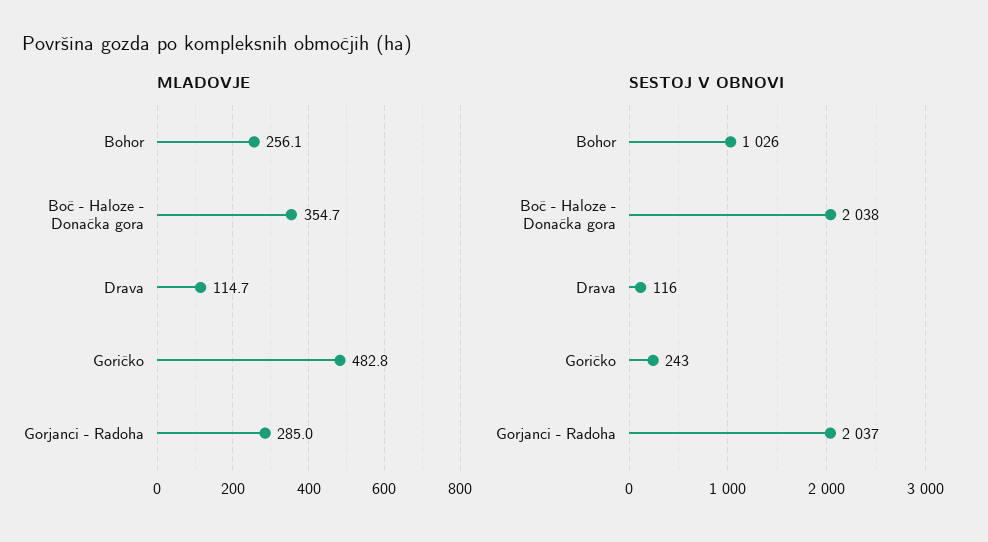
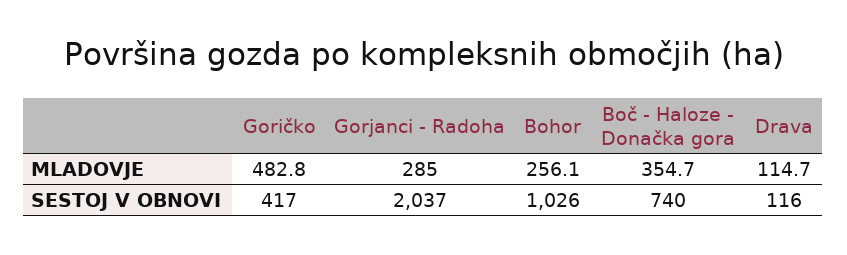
  {
    "MLADOVJE": {
      "Bohor": 256.1,
      "Boč - Haloze - Donačka gora": 354.7,
      "Drava": 114.7,
      "Goričko": 482.8,
      "Gorjanci - Radoha": 285
    },
    "SESTOJ V OBNOVI": {
      "Bohor": 1026,
-     "Boč - Haloze - Donačka gora": 2038,
+     "Boč - Haloze - Donačka gora": 740,
      "Drava": 116,
-     "Goričko": 243,
+     "Goričko": 417,
      "Gorjanci - Radoha": 2037
    }
  }

